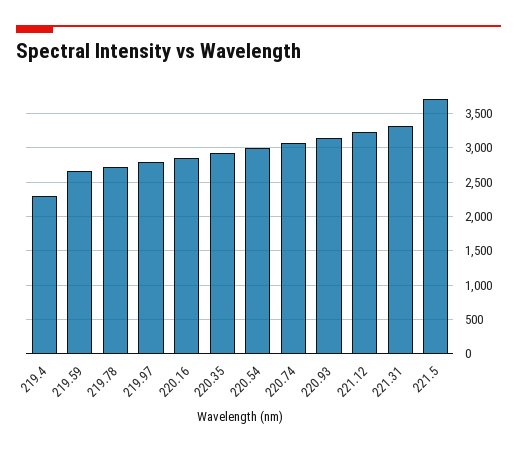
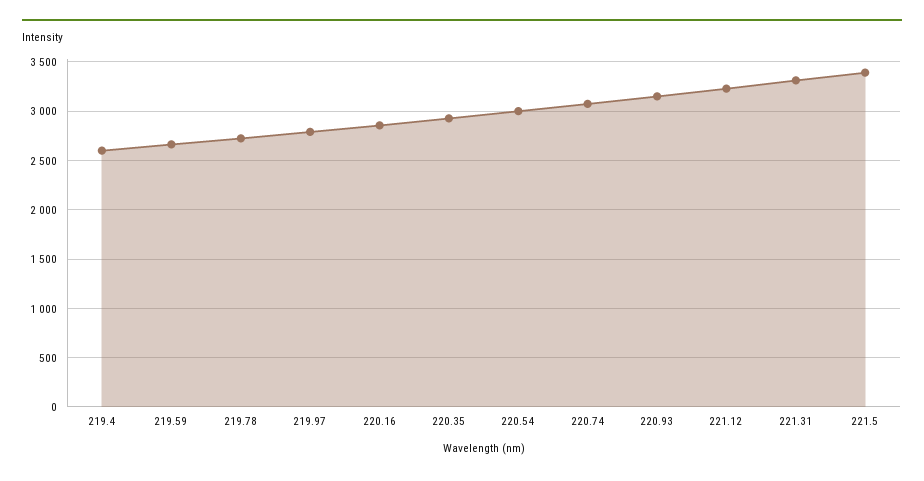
  {
-   "219.4": 2300,
+   "219.4": 2600,
    "219.59": 2700,
    "219.78": 2700,
    "219.97": 2800,
    "220.16": 2900,
    "220.35": 2900,
    "220.54": 3000,
    "220.74": 3100,
    "220.93": 3200,
    "221.12": 3200,
    "221.31": 3300,
-   "221.5": 3700
+   "221.5": 3400
  }

